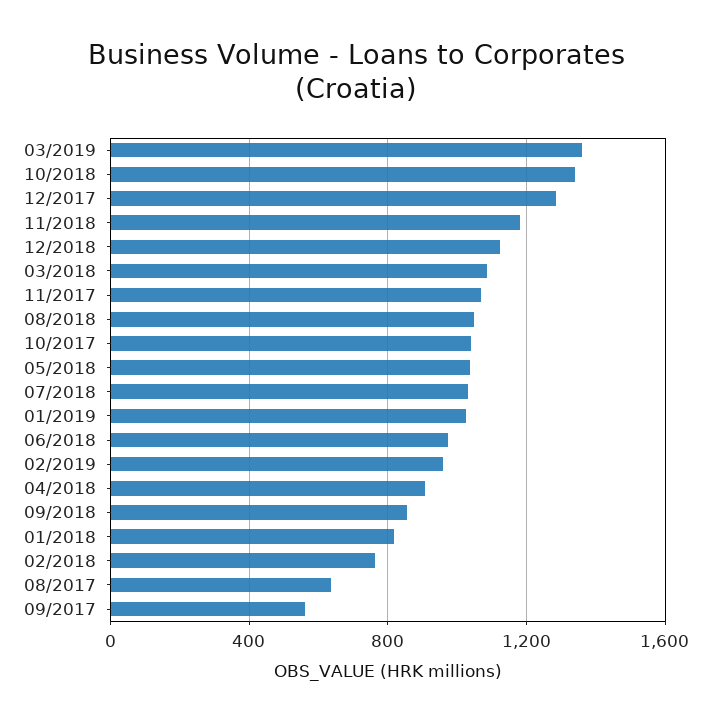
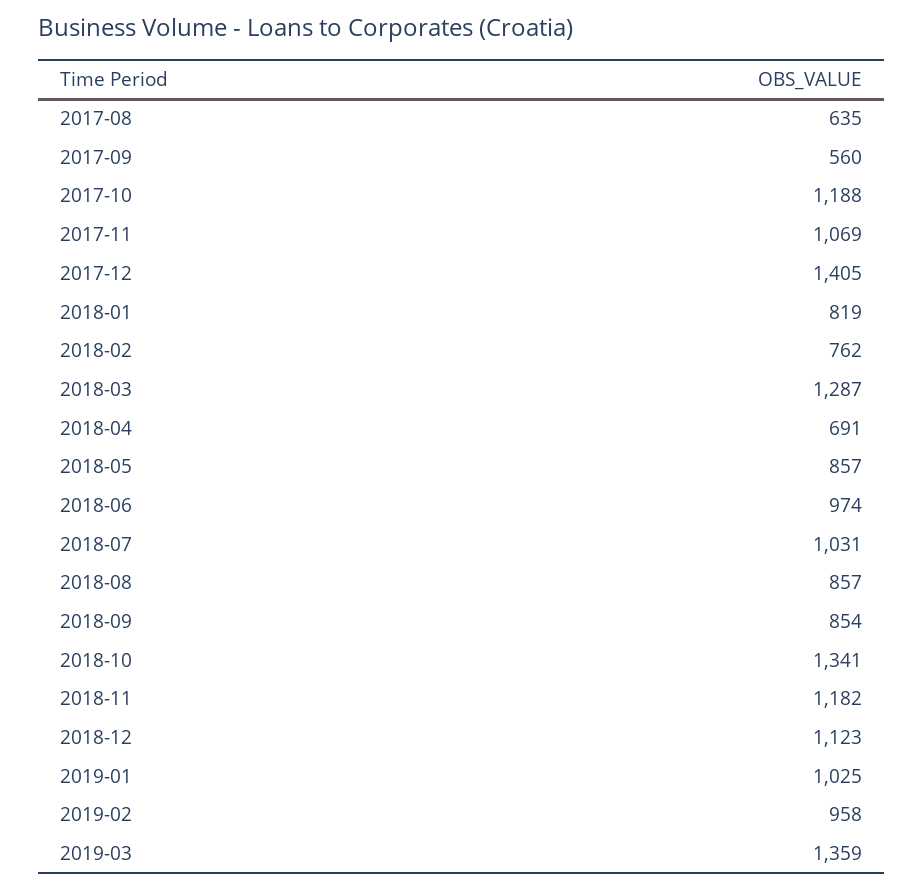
  {
    "03/2019": 1359,
    "10/2018": 1341,
-   "12/2017": 1300,
+   "12/2017": 1405,
    "11/2018": 1182,
    "12/2018": 1123,
-   "03/2018": 1100,
+   "03/2018": 1287,
    "11/2017": 1069,
-   "08/2018": 1050,
+   "08/2018": 857,
-   "10/2017": 1050,
+   "10/2017": 1188,
-   "05/2018": 1050,
+   "05/2018": 857,
    "07/2018": 1031,
    "01/2019": 1025,
    "06/2018": 974,
    "02/2019": 958,
-   "04/2018": 900,
+   "04/2018": 691,
    "09/2018": 854,
    "01/2018": 819,
    "02/2018": 762,
    "08/2017": 635,
    "09/2017": 560
  }

